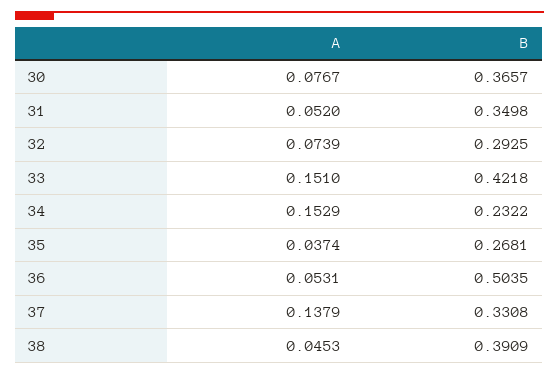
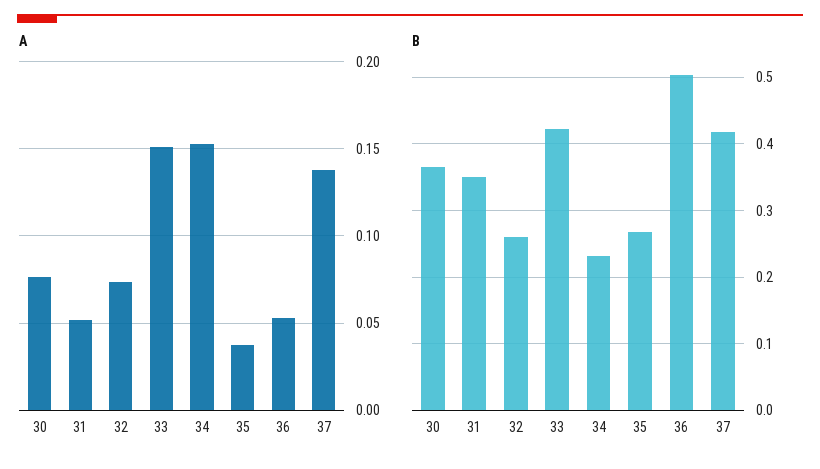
  {
    "A": {
      "30": 0.0767,
      "31": 0.052,
      "32": 0.0739,
      "33": 0.151,
      "34": 0.1529,
      "35": 0.0374,
      "36": 0.0531,
-     "37": 0.1379,
+     "37": 0.1379
-     "38": 0.0453
    },
    "B": {
      "30": 0.3657,
      "31": 0.3498,
-     "32": 0.2925,
+     "32": 0.26,
      "33": 0.4218,
      "34": 0.2322,
      "35": 0.2681,
      "36": 0.5035,
-     "37": 0.3308,
+     "37": 0.42
-     "38": 0.3909
    }
  }

